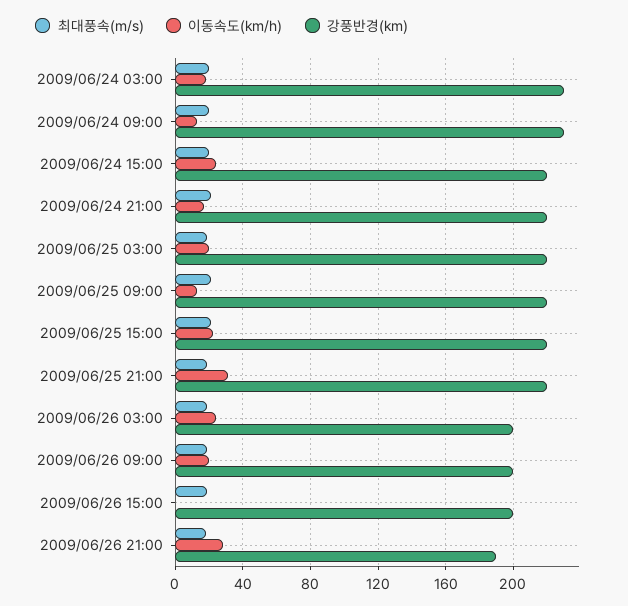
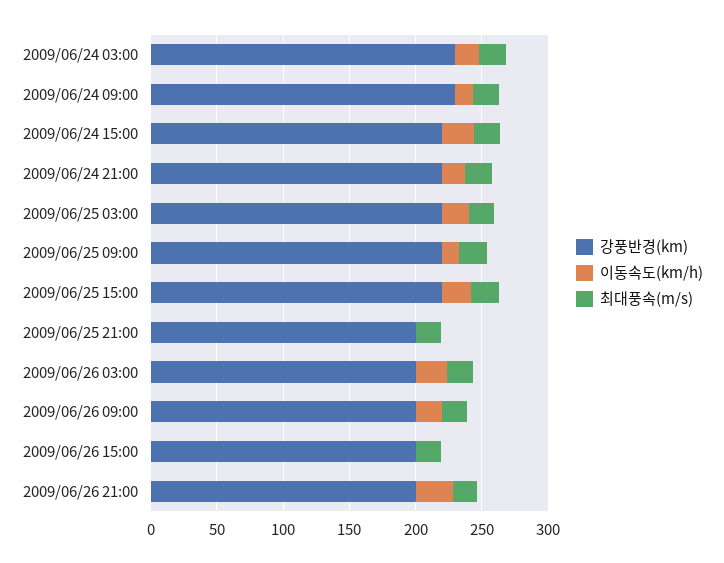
  {
    "최대풍속(m/s)": {
      "2009/06/24 03:00": 20,
      "2009/06/24 09:00": 20,
      "2009/06/24 15:00": 20,
      "2009/06/24 21:00": 20,
      "2009/06/25 03:00": 20,
      "2009/06/25 09:00": 20,
      "2009/06/25 15:00": 20,
      "2009/06/25 21:00": 20,
      "2009/06/26 03:00": 20,
      "2009/06/26 09:00": 20,
      "2009/06/26 15:00": 20,
      "2009/06/26 21:00": 20
    },
    "이동속도(km/h)": {
      "2009/06/24 03:00": 20,
      "2009/06/24 09:00": 15,
      "2009/06/24 15:00": 25,
      "2009/06/24 21:00": 15,
      "2009/06/25 03:00": 20,
      "2009/06/25 09:00": 15,
      "2009/06/25 15:00": 20,
-     "2009/06/25 21:00": 30,
+     "2009/06/25 21:00": 0,
      "2009/06/26 03:00": 25,
      "2009/06/26 09:00": 20,
      "2009/06/26 15:00": 0,
      "2009/06/26 21:00": 30
    },
    "강풍반경(km)": {
      "2009/06/24 03:00": 230,
      "2009/06/24 09:00": 230,
      "2009/06/24 15:00": 220,
      "2009/06/24 21:00": 220,
      "2009/06/25 03:00": 220,
      "2009/06/25 09:00": 220,
      "2009/06/25 15:00": 220,
-     "2009/06/25 21:00": 220,
+     "2009/06/25 21:00": 200,
      "2009/06/26 03:00": 200,
      "2009/06/26 09:00": 200,
      "2009/06/26 15:00": 200,
-     "2009/06/26 21:00": 190
+     "2009/06/26 21:00": 200
    }
  }

